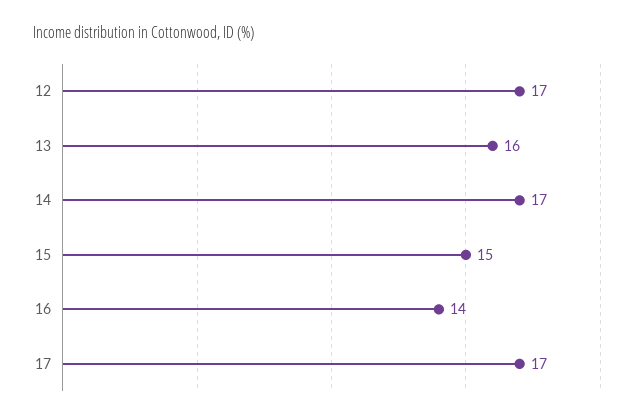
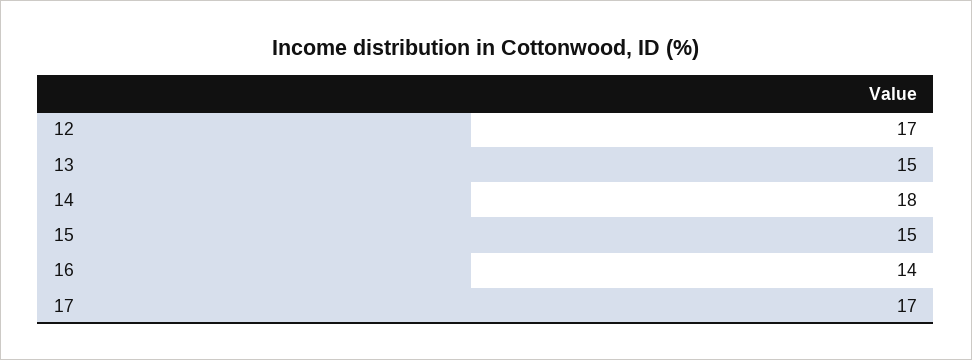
  {
    "12": 17,
-   "13": 16,
+   "13": 15,
-   "14": 17,
+   "14": 18,
    "15": 15,
    "16": 14,
    "17": 17
  }

